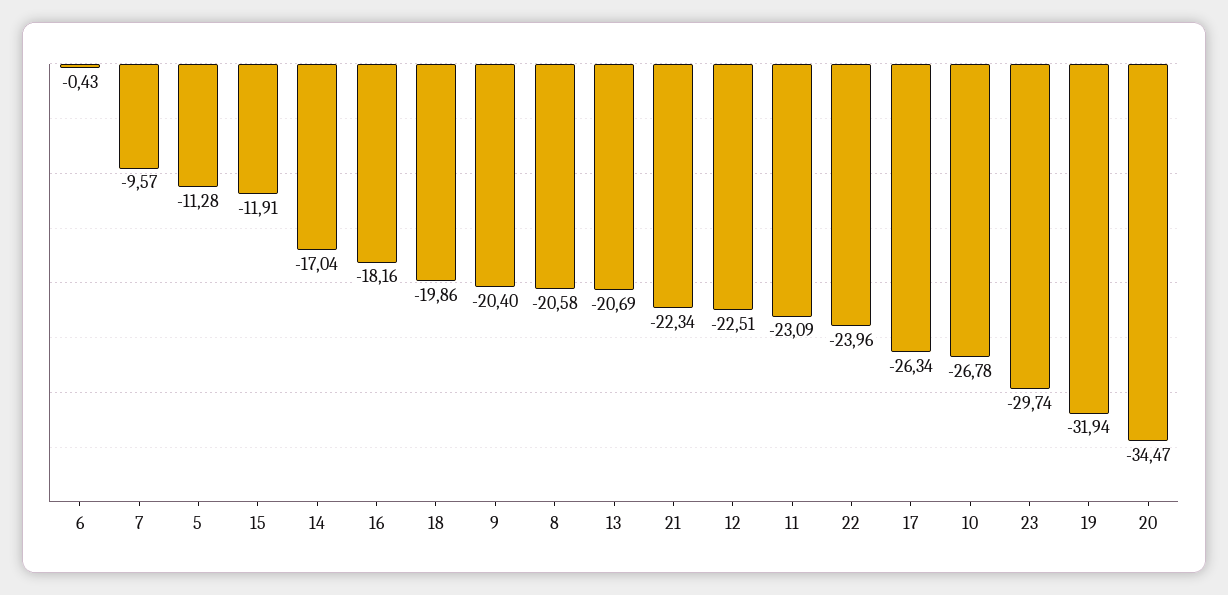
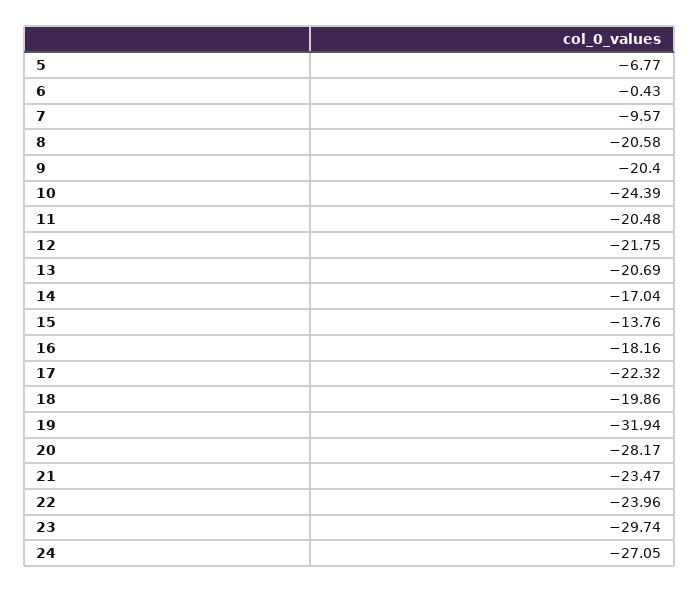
  {
    "6": -0.43,
    "7": -9.57,
-   "5": -11.28,
+   "5": -6.77,
-   "15": -11.91,
+   "15": -13.76,
    "14": -17.04,
    "16": -18.16,
    "18": -19.86,
    "9": -20.4,
    "8": -20.58,
    "13": -20.69,
-   "21": -22.34,
+   "21": -23.47,
-   "12": -22.51,
+   "12": -21.75,
-   "11": -23.09,
+   "11": -20.48,
    "22": -23.96,
-   "17": -26.34,
+   "17": -22.32,
-   "10": -26.78,
+   "10": -24.39,
    "23": -29.74,
    "19": -31.94,
-   "20": -34.47
+   "20": -28.17,
+   "24": -27.05
  }

